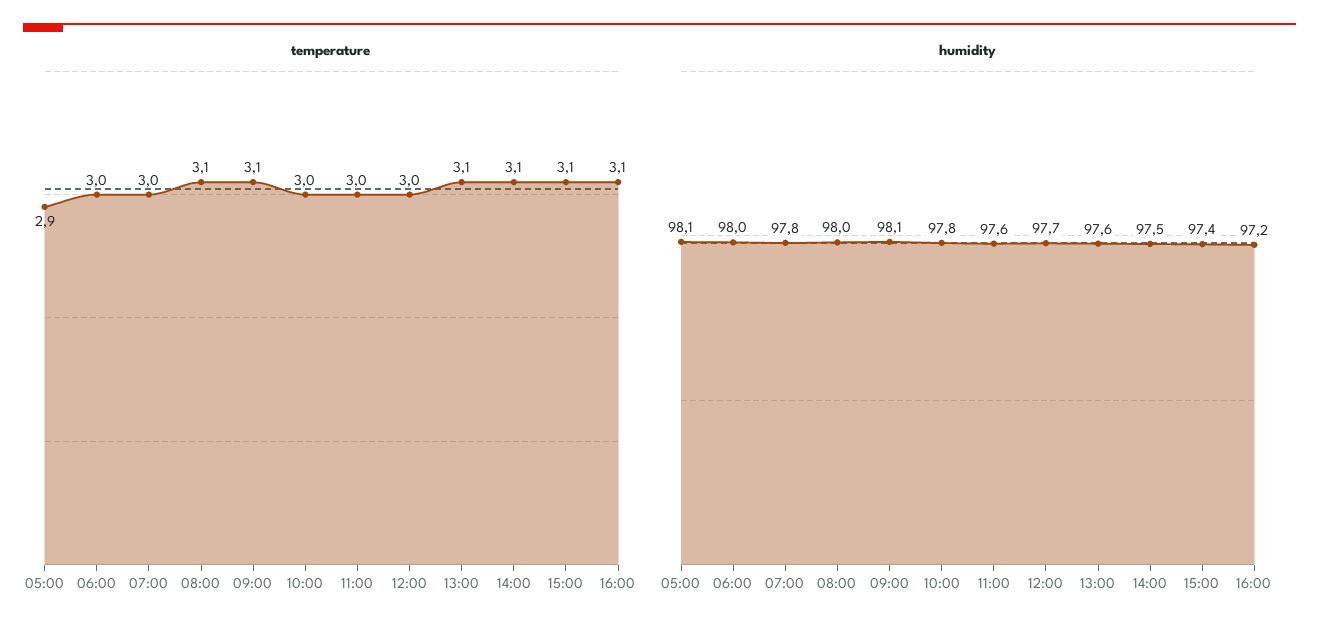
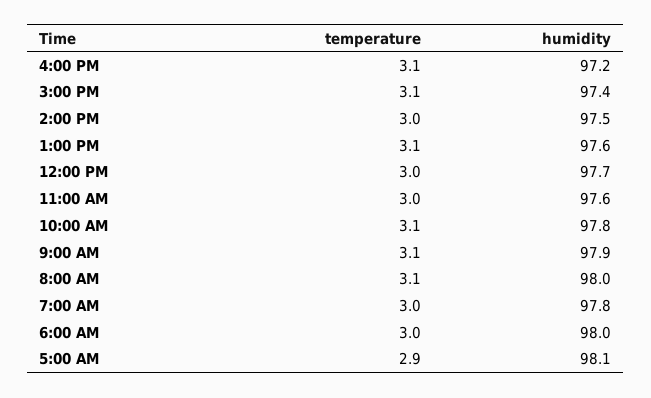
  {
    "temperature": {
      "05:00": 2.9,
      "06:00": 3,
      "07:00": 3,
      "08:00": 3.1,
      "09:00": 3.1,
-     "10:00": 3,
+     "10:00": 3.1,
      "11:00": 3,
      "12:00": 3,
      "13:00": 3.1,
-     "14:00": 3.1,
+     "14:00": 3,
      "15:00": 3.1,
      "16:00": 3.1
    },
    "humidity": {
      "05:00": 98.1,
      "06:00": 98,
      "07:00": 97.8,
      "08:00": 98,
-     "09:00": 98.1,
+     "09:00": 97.9,
      "10:00": 97.8,
      "11:00": 97.6,
      "12:00": 97.7,
      "13:00": 97.6,
      "14:00": 97.5,
      "15:00": 97.4,
      "16:00": 97.2
    }
  }

